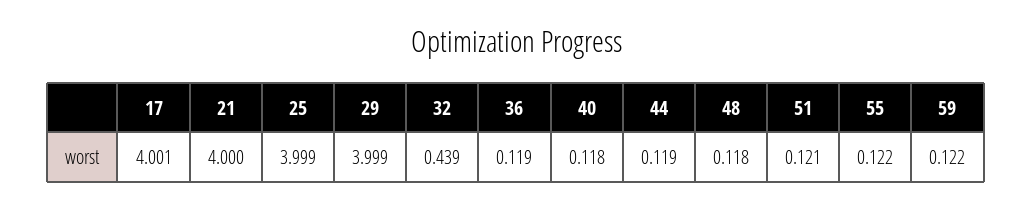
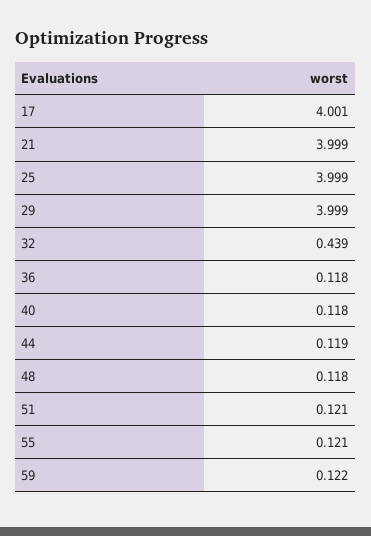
  {
    "17": 4.001,
-   "21": 4,
+   "21": 3.999,
    "25": 3.999,
    "29": 3.999,
    "32": 0.439,
-   "36": 0.119,
+   "36": 0.118,
    "40": 0.118,
    "44": 0.119,
    "48": 0.118,
    "51": 0.121,
-   "55": 0.122,
+   "55": 0.121,
    "59": 0.122
  }

